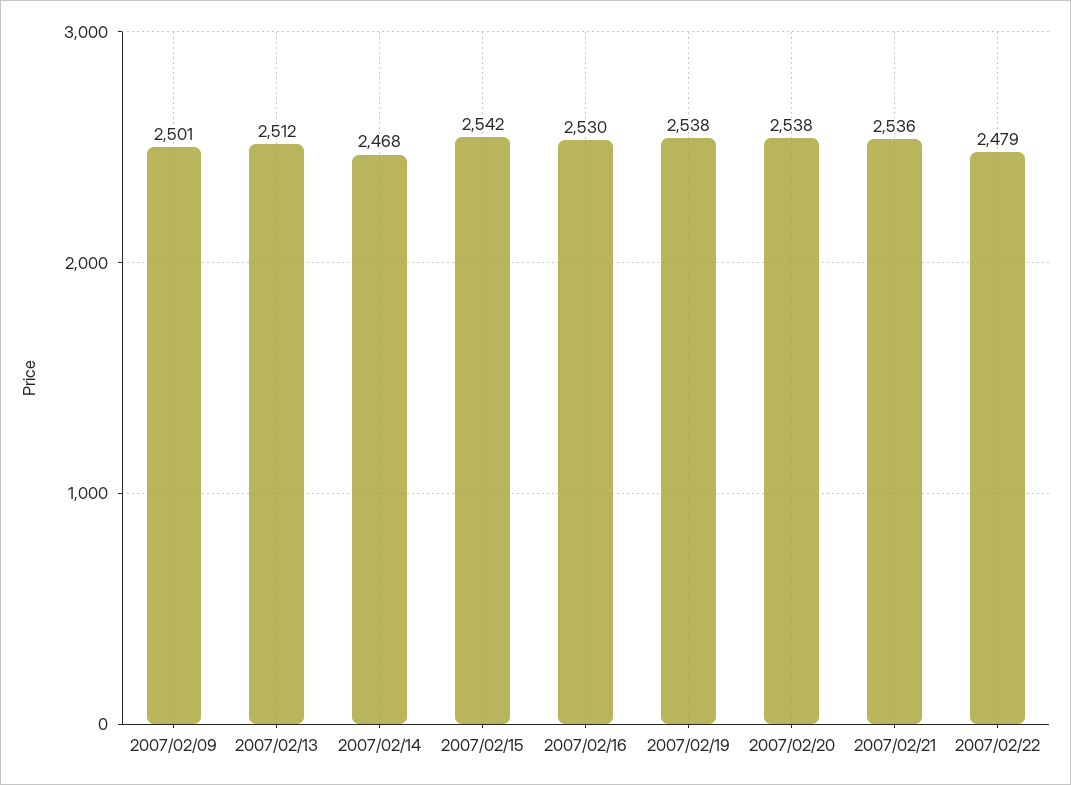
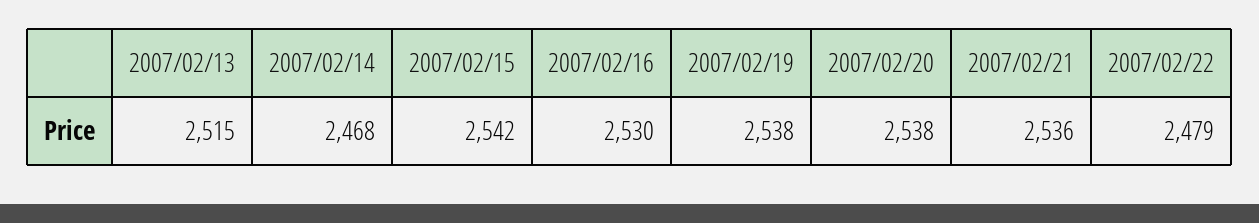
  {
-   "2007/02/09": 2501,
-   "2007/02/13": 2512,
+   "2007/02/13": 2515,
    "2007/02/14": 2468,
    "2007/02/15": 2542,
    "2007/02/16": 2530,
    "2007/02/19": 2538,
    "2007/02/20": 2538,
    "2007/02/21": 2536,
    "2007/02/22": 2479
  }

